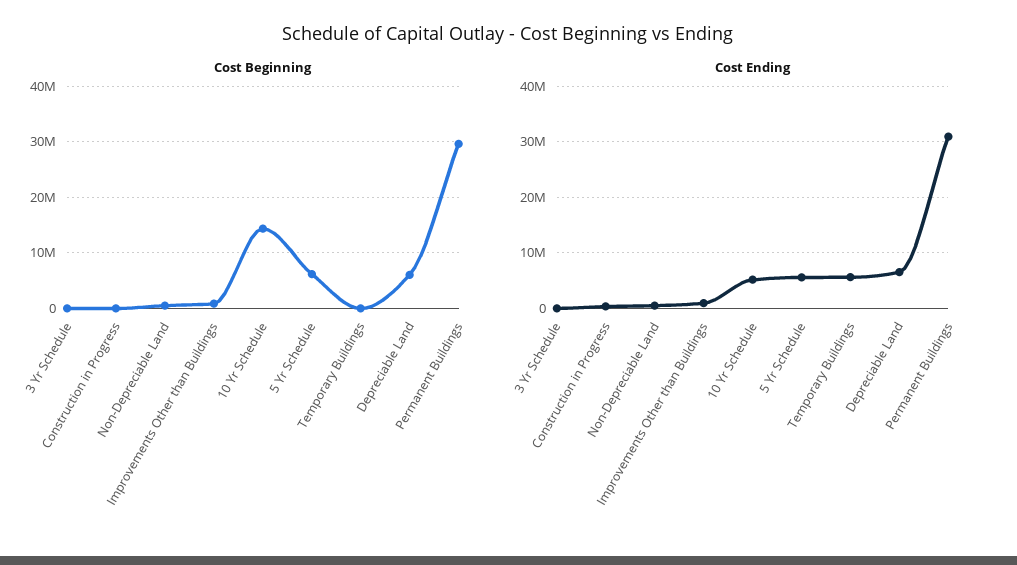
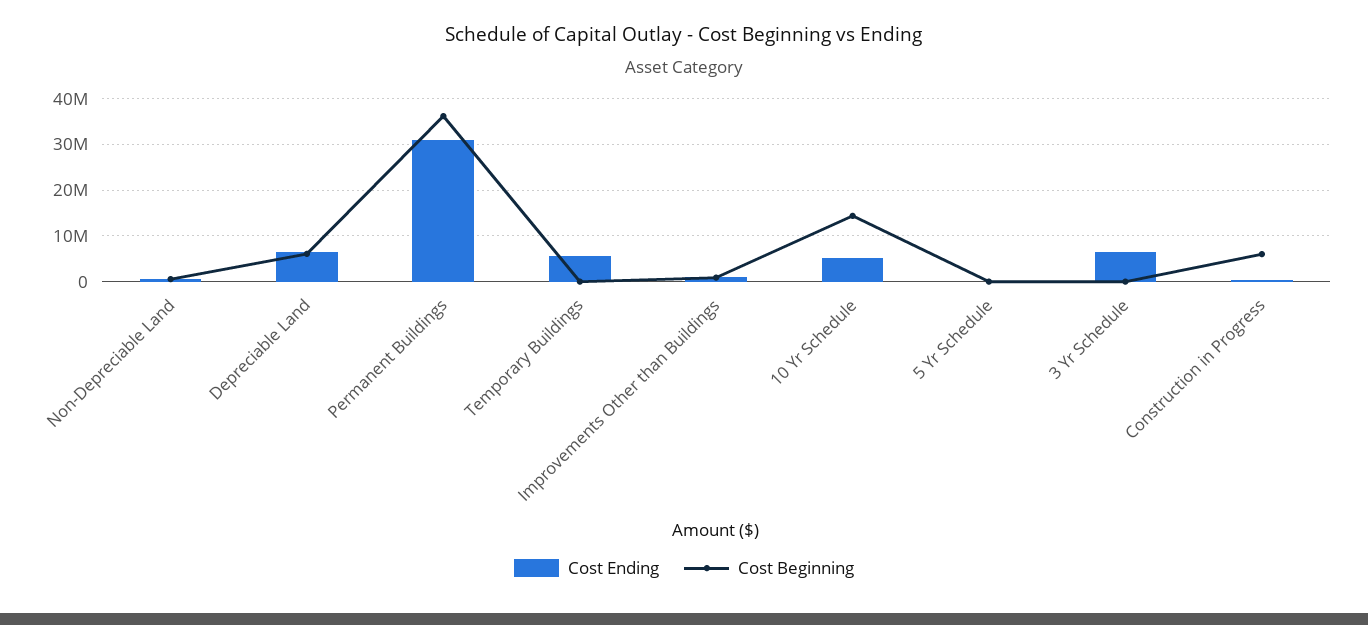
  {
    "Cost Beginning": {
      "3 Yr Schedule": 0,
-     "Construction in Progress": 0,
+     "Construction in Progress": 6000000,
      "Non-Depreciable Land": 0,
      "Improvements Other than Buildings": 0,
      "10 Yr Schedule": 14000000,
-     "5 Yr Schedule": 6000000,
+     "5 Yr Schedule": 0,
      "Temporary Buildings": 0,
      "Depreciable Land": 6000000,
-     "Permanent Buildings": 30000000
+     "Permanent Buildings": 36000000
    },
    "Cost Ending": {
-     "3 Yr Schedule": 0,
+     "3 Yr Schedule": 6000000,
      "Construction in Progress": 0,
      "Non-Depreciable Land": 0,
      "Improvements Other than Buildings": 0,
      "10 Yr Schedule": 6000000,
-     "5 Yr Schedule": 6000000,
+     "5 Yr Schedule": 0,
      "Temporary Buildings": 6000000,
      "Depreciable Land": 6000000,
      "Permanent Buildings": 30000000
    }
  }

